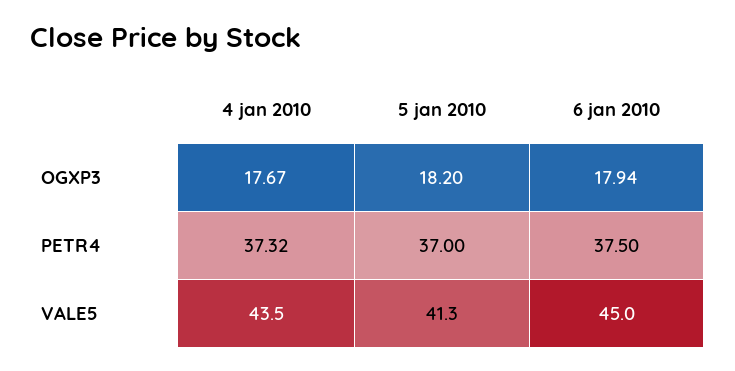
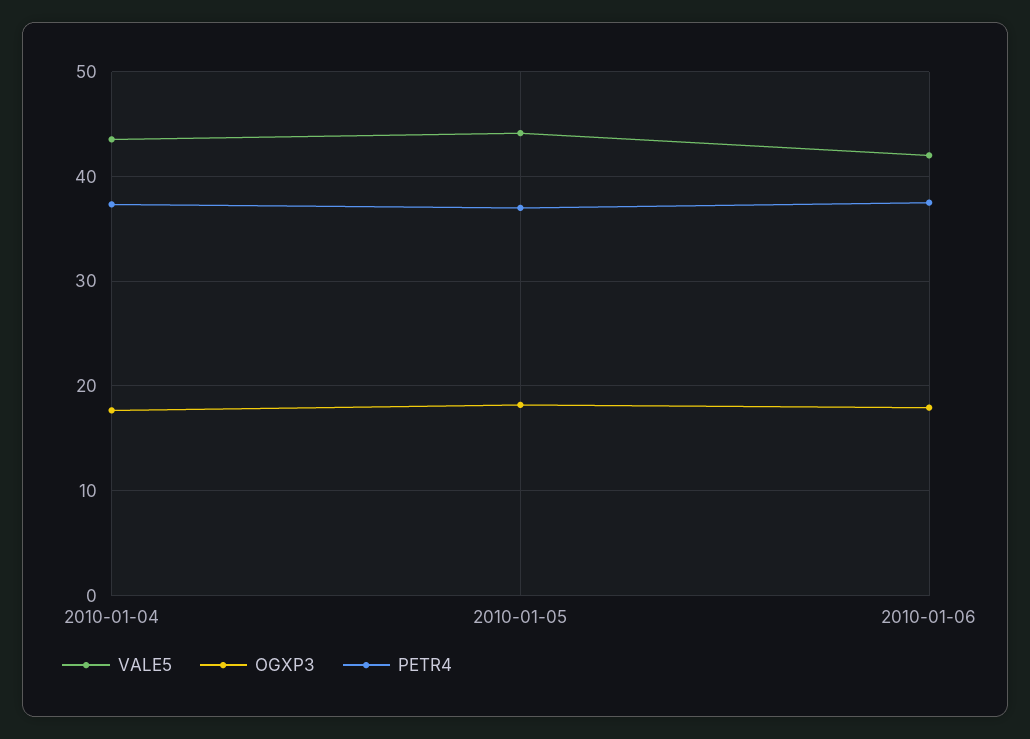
  {
    "OGXP3": {
      "4 jan 2010": 17.67,
      "5 jan 2010": 18.2,
      "6 jan 2010": 17.94
    },
    "PETR4": {
      "4 jan 2010": 37.32,
      "5 jan 2010": 37,
      "6 jan 2010": 37.5
    },
    "VALE5": {
      "4 jan 2010": 43.5,
-     "5 jan 2010": 41.3,
+     "5 jan 2010": 44,
-     "6 jan 2010": 45
+     "6 jan 2010": 42
    }
  }

